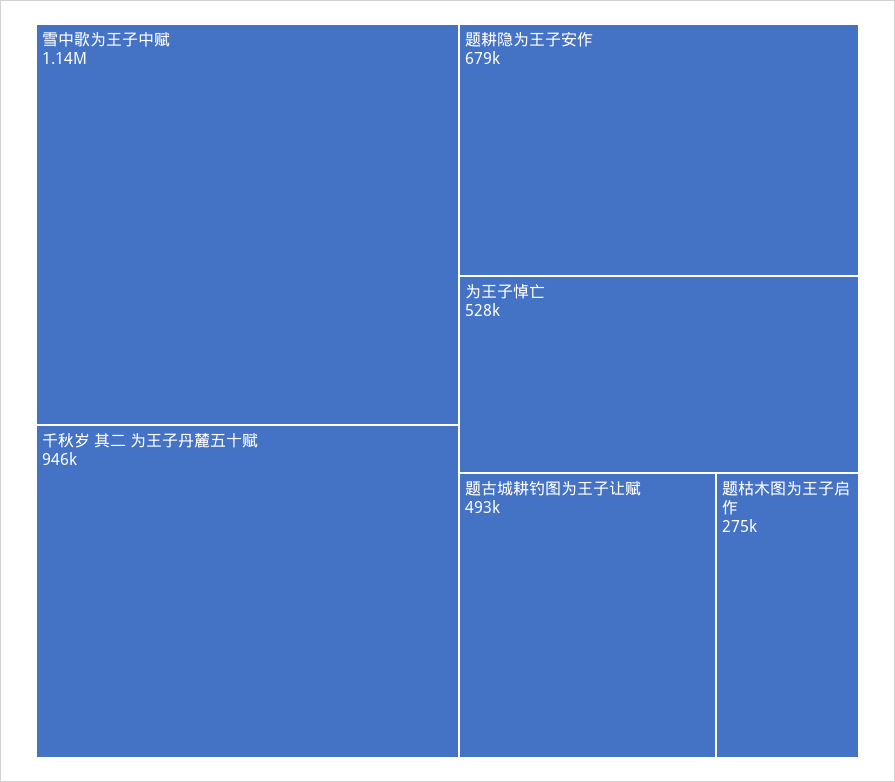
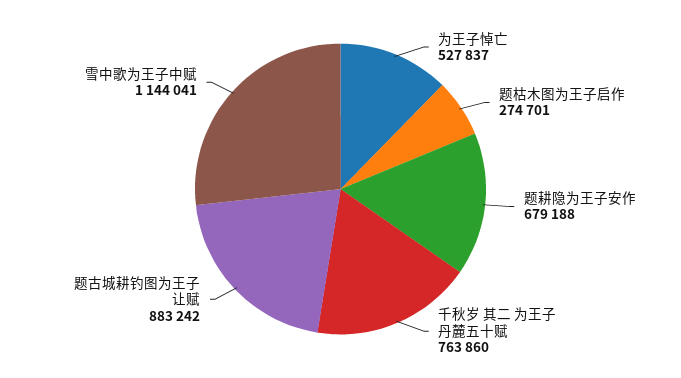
  {
    "雪中歌为王子中赋": 1144041,
-   "千秋岁 其二 为王子丹麓五十赋": 946000,
+   "千秋岁 其二 为王子丹麓五十赋": 763860,
    "题耕隐为王子安作": 679188,
    "为王子悼亡": 527837,
-   "题古城耕钓图为王子让赋": 493000,
+   "题古城耕钓图为王子让赋": 883242,
    "题枯木图为王子启作": 274701
  }

